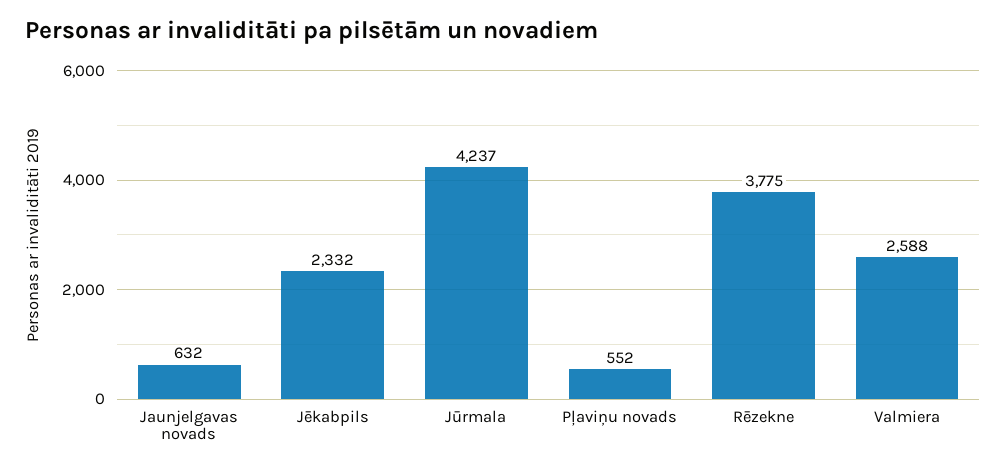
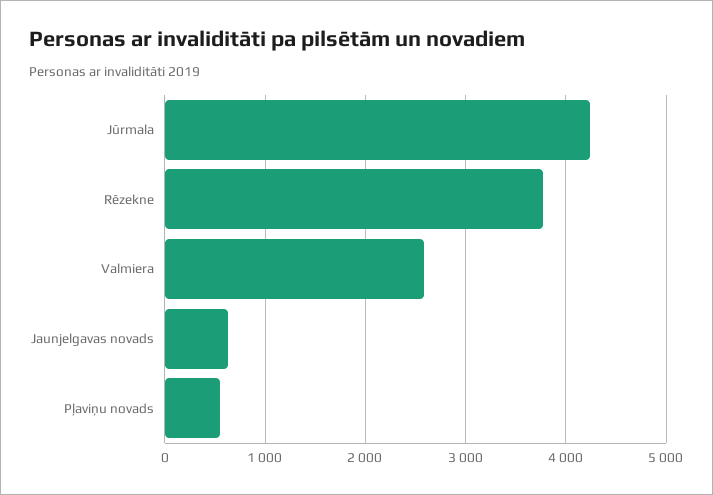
  {
    "Jaunjelgavas novads": 632,
-   "Jēkabpils": 2332,
    "Jūrmala": 4237,
    "Pļaviņu novads": 552,
    "Rēzekne": 3775,
    "Valmiera": 2588
  }

